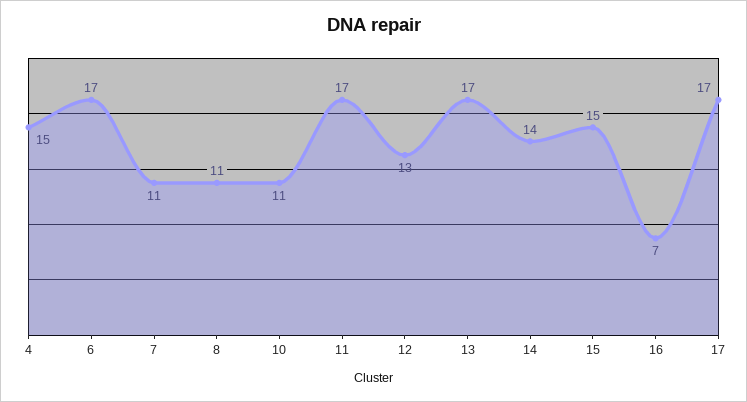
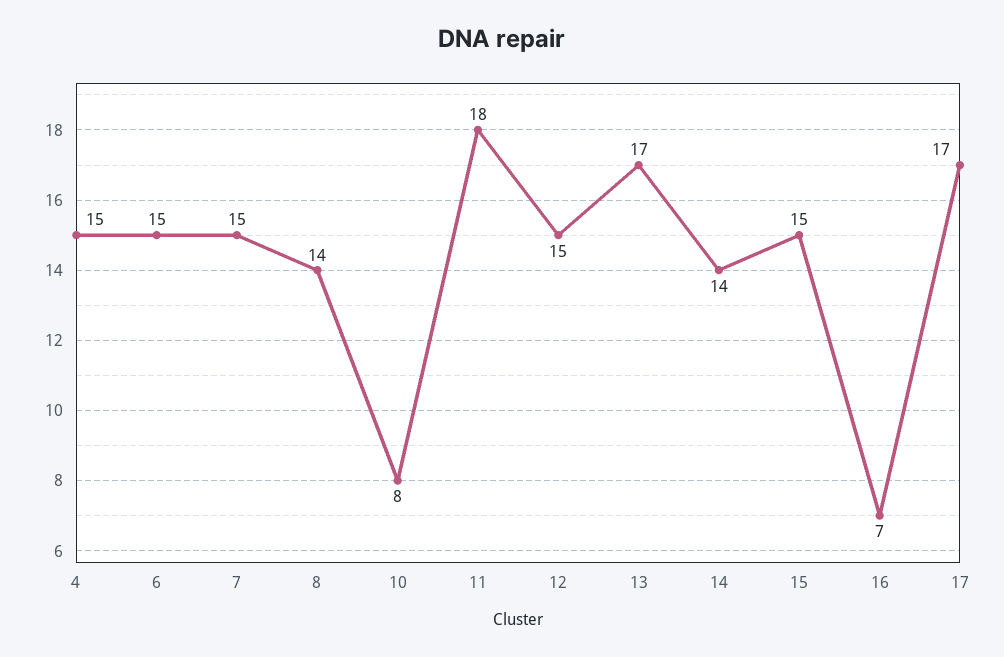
  {
    "4": 15,
-   "6": 17,
+   "6": 15,
-   "7": 11,
+   "7": 15,
-   "8": 11,
+   "8": 14,
-   "10": 11,
+   "10": 8,
-   "11": 17,
+   "11": 18,
-   "12": 13,
+   "12": 15,
    "13": 17,
    "14": 14,
    "15": 15,
    "16": 7,
    "17": 17
  }

